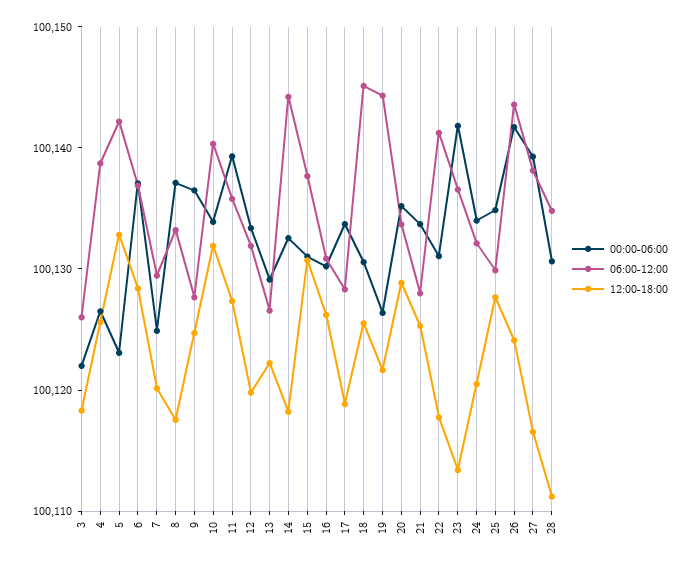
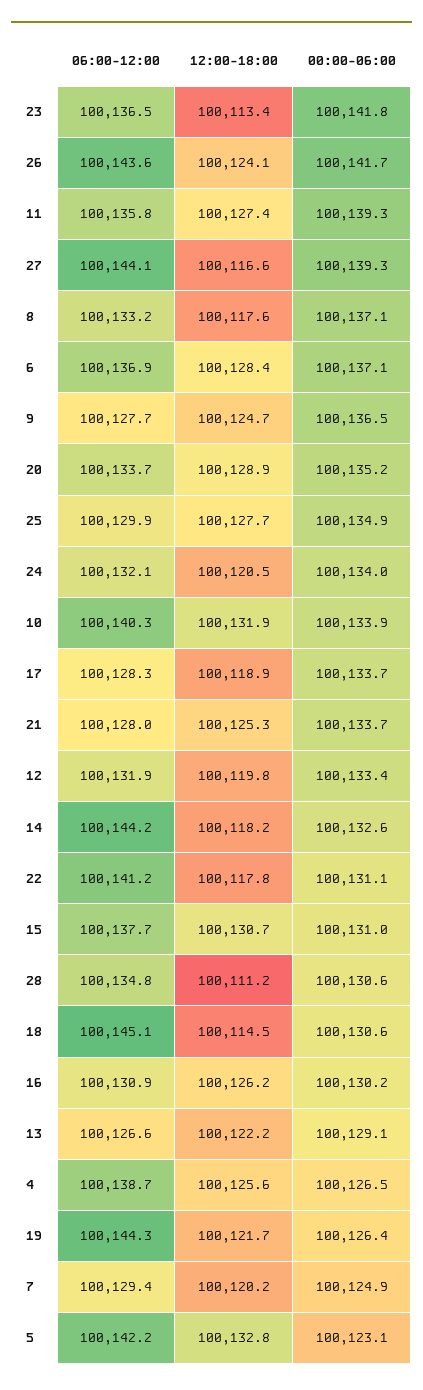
  {
    "00:00-06:00": {
-     "3": 100122,
      "4": 100126.5,
      "5": 100123.1,
      "6": 100137.1,
      "7": 100124.9,
      "8": 100137.1,
      "9": 100136.5,
      "10": 100133.9,
      "11": 100139.3,
      "12": 100133.4,
      "13": 100129.1,
      "14": 100132.6,
      "15": 100131,
      "16": 100130.2,
      "17": 100133.7,
      "18": 100130.6,
      "19": 100126.4,
      "20": 100135.2,
      "21": 100133.7,
      "22": 100131.1,
      "23": 100141.8,
      "24": 100134,
      "25": 100134.9,
      "26": 100141.7,
      "27": 100139.3,
      "28": 100130.6
    },
    "06:00-12:00": {
-     "3": 100126,
      "4": 100138.7,
      "5": 100142.2,
      "6": 100136.9,
      "7": 100129.4,
      "8": 100133.2,
      "9": 100127.7,
      "10": 100140.3,
      "11": 100135.8,
      "12": 100131.9,
      "13": 100126.6,
      "14": 100144.2,
      "15": 100137.7,
      "16": 100130.9,
      "17": 100128.3,
      "18": 100145.1,
      "19": 100144.3,
      "20": 100133.7,
      "21": 100128,
      "22": 100141.2,
      "23": 100136.5,
      "24": 100132.1,
      "25": 100129.9,
      "26": 100143.6,
-     "27": 100138,
+     "27": 100144.1,
      "28": 100134.8
    },
    "12:00-18:00": {
-     "3": 100118,
      "4": 100125.6,
      "5": 100132.8,
      "6": 100128.4,
      "7": 100120.2,
      "8": 100117.6,
      "9": 100124.7,
      "10": 100131.9,
      "11": 100127.4,
      "12": 100119.8,
      "13": 100122.2,
      "14": 100118.2,
      "15": 100130.7,
      "16": 100126.2,
      "17": 100118.9,
-     "18": 100126,
+     "18": 100114.5,
      "19": 100121.7,
      "20": 100128.9,
      "21": 100125.3,
      "22": 100117.8,
      "23": 100113.4,
      "24": 100120.5,
      "25": 100127.7,
      "26": 100124.1,
      "27": 100116.6,
      "28": 100111.2
    }
  }

